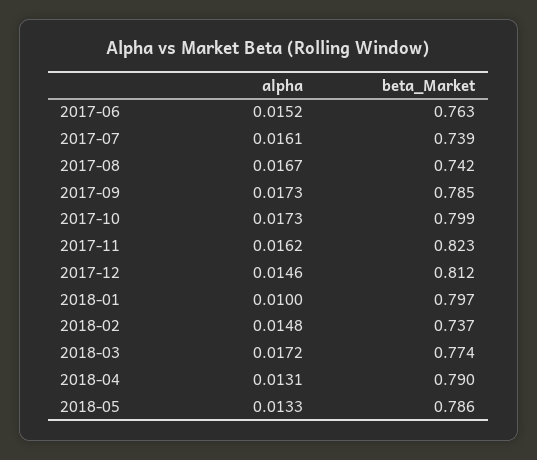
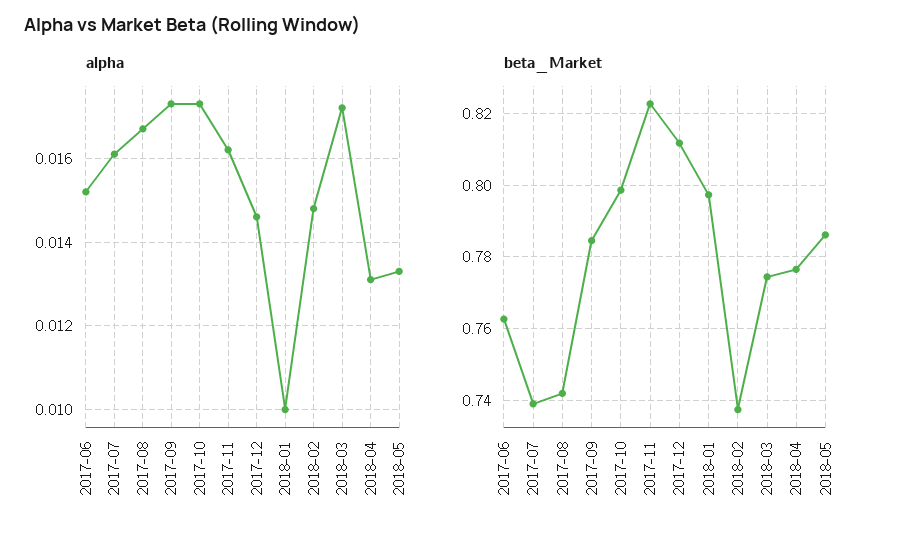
  {
    "alpha": {
      "2017-06": 0.0152,
      "2017-07": 0.0161,
      "2017-08": 0.0167,
      "2017-09": 0.0173,
      "2017-10": 0.0173,
      "2017-11": 0.0162,
      "2017-12": 0.0146,
      "2018-01": 0.01,
      "2018-02": 0.0148,
      "2018-03": 0.0172,
      "2018-04": 0.0131,
      "2018-05": 0.0133
    },
    "beta_Market": {
      "2017-06": 0.763,
      "2017-07": 0.739,
      "2017-08": 0.742,
      "2017-09": 0.785,
      "2017-10": 0.799,
      "2017-11": 0.823,
      "2017-12": 0.812,
      "2018-01": 0.797,
      "2018-02": 0.737,
      "2018-03": 0.774,
-     "2018-04": 0.79,
+     "2018-04": 0.776,
      "2018-05": 0.786
    }
  }

